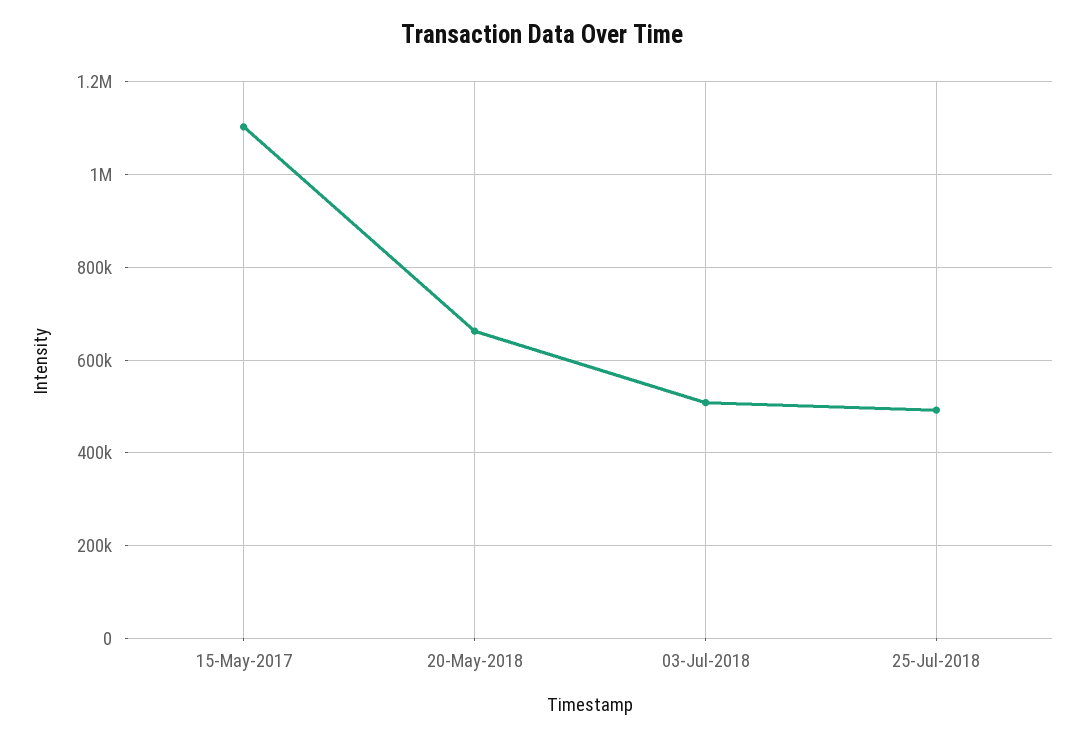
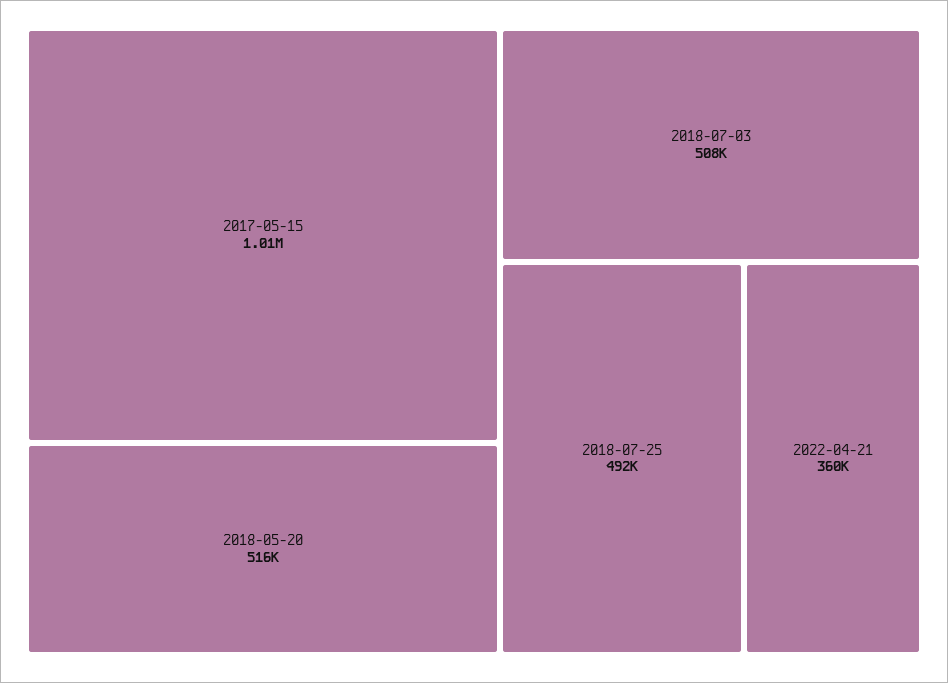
  {
-   "15-May-2017": 1100000,
+   "15-May-2017": 1010000,
-   "20-May-2018": 660000,
+   "20-May-2018": 516000,
    "03-Jul-2018": 508000,
-   "25-Jul-2018": 492000
+   "25-Jul-2018": 492000,
+   "2022-04-21": 360000
  }

